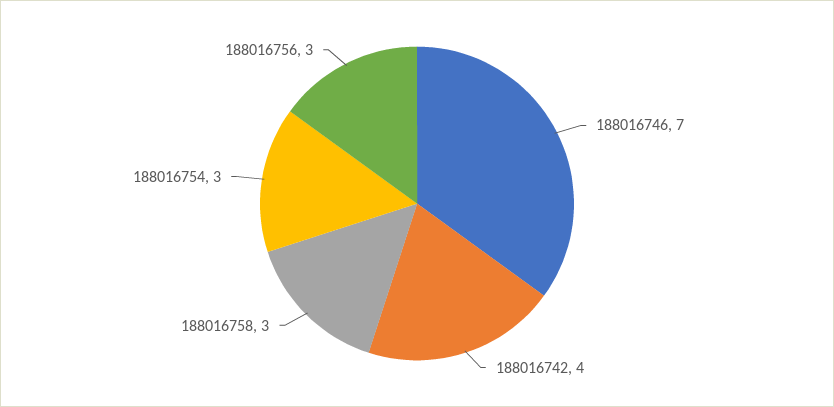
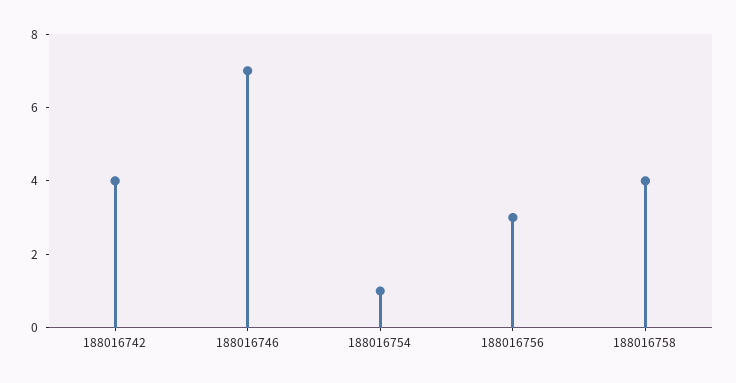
  {
    "188016746": 7,
    "188016742": 4,
-   "188016758": 3,
+   "188016758": 4,
-   "188016754": 3,
+   "188016754": 1,
    "188016756": 3
  }

